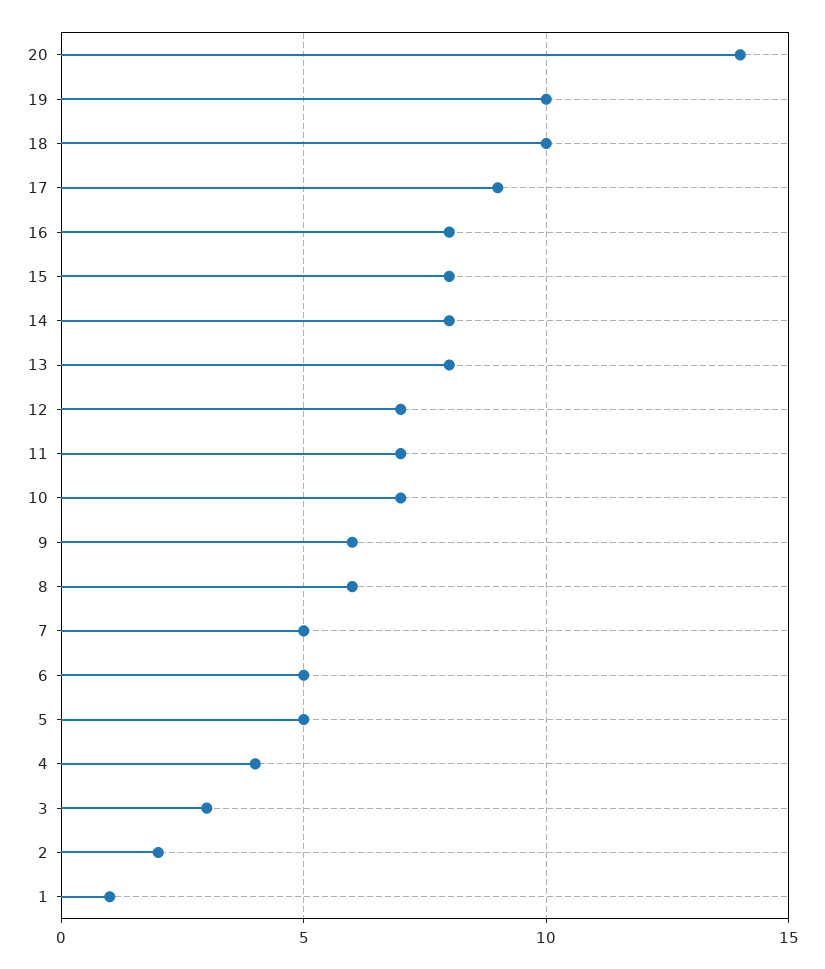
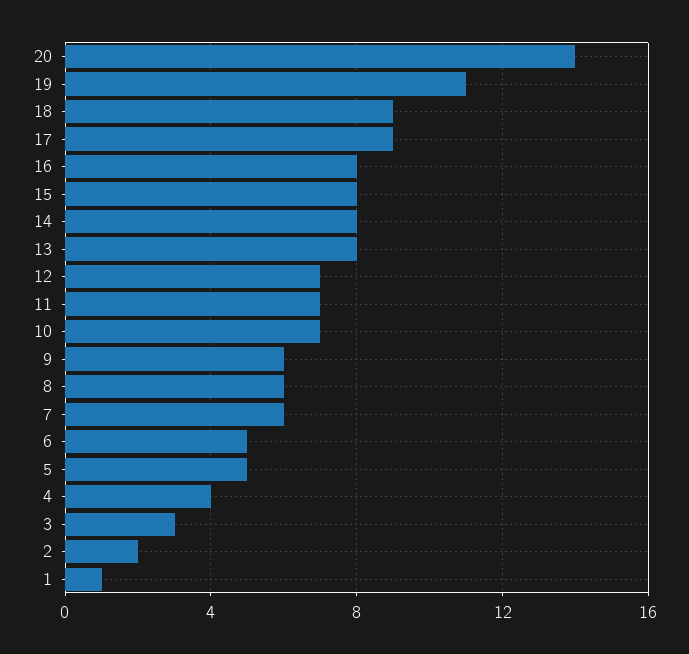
  {
    "20": 14,
-   "19": 10,
+   "19": 11,
-   "18": 10,
+   "18": 9,
    "17": 9,
    "16": 8,
    "15": 8,
    "14": 8,
    "13": 8,
    "12": 7,
    "11": 7,
    "10": 7,
    "9": 6,
    "8": 6,
-   "7": 5,
+   "7": 6,
    "6": 5,
    "5": 5,
    "4": 4,
    "3": 3,
    "2": 2,
    "1": 1
  }

